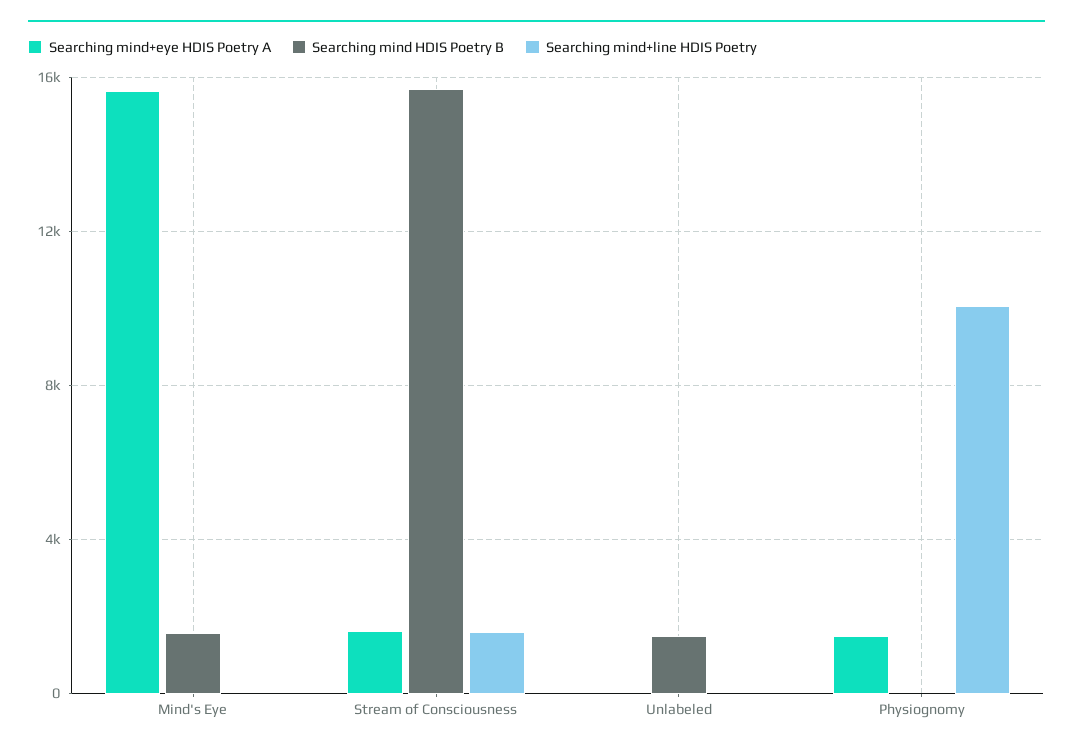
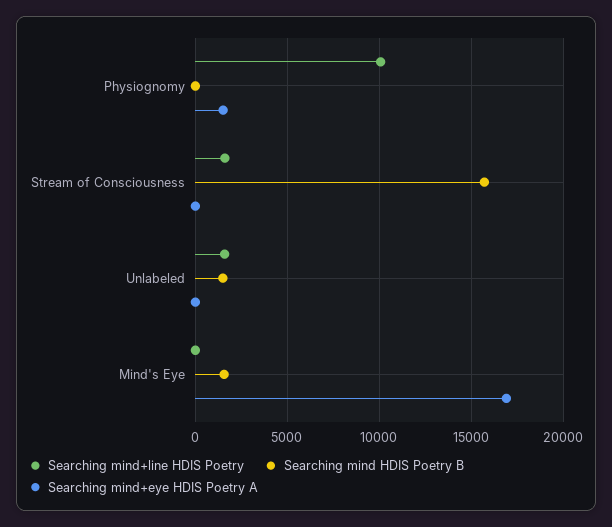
  {
    "Searching mind+eye HDIS Poetry A": {
-     "Mind's Eye": 15500,
+     "Mind's Eye": 17000,
-     "Stream of Consciousness": 1500,
+     "Stream of Consciousness": 0,
      "Unlabeled": 0,
      "Physiognomy": 1500
    },
    "Searching mind HDIS Poetry B": {
      "Mind's Eye": 1500,
      "Stream of Consciousness": 15500,
      "Unlabeled": 1500,
      "Physiognomy": 0
    },
    "Searching mind+line HDIS Poetry": {
      "Mind's Eye": 0,
      "Stream of Consciousness": 1500,
-     "Unlabeled": 0,
+     "Unlabeled": 1500,
      "Physiognomy": 10000
    }
  }

